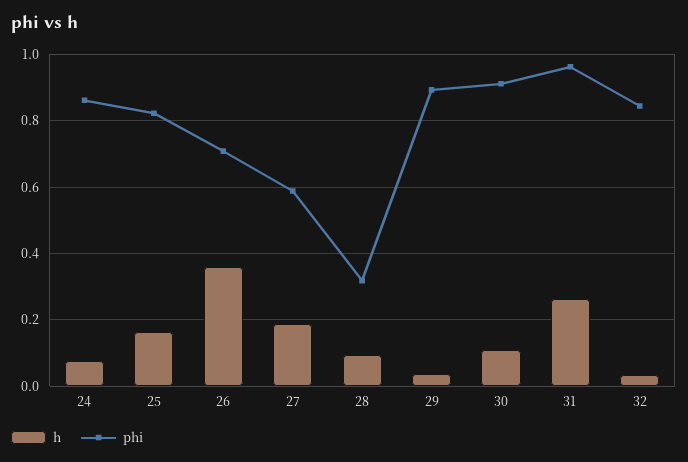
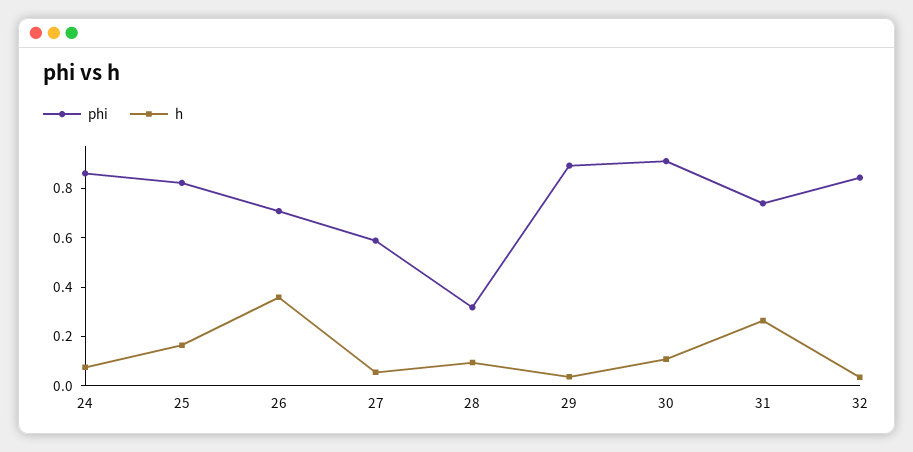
  {
    "h": {
      "24": 0.08,
      "25": 0.16,
      "26": 0.36,
-     "27": 0.18,
+     "27": 0.05,
      "28": 0.1,
      "29": 0.04,
      "30": 0.1,
      "31": 0.26,
      "32": 0.04
    },
    "phi": {
      "24": 0.86,
      "25": 0.82,
      "26": 0.7,
      "27": 0.58,
      "28": 0.32,
      "29": 0.9,
      "30": 0.92,
-     "31": 0.96,
+     "31": 0.75,
      "32": 0.84
    }
  }

